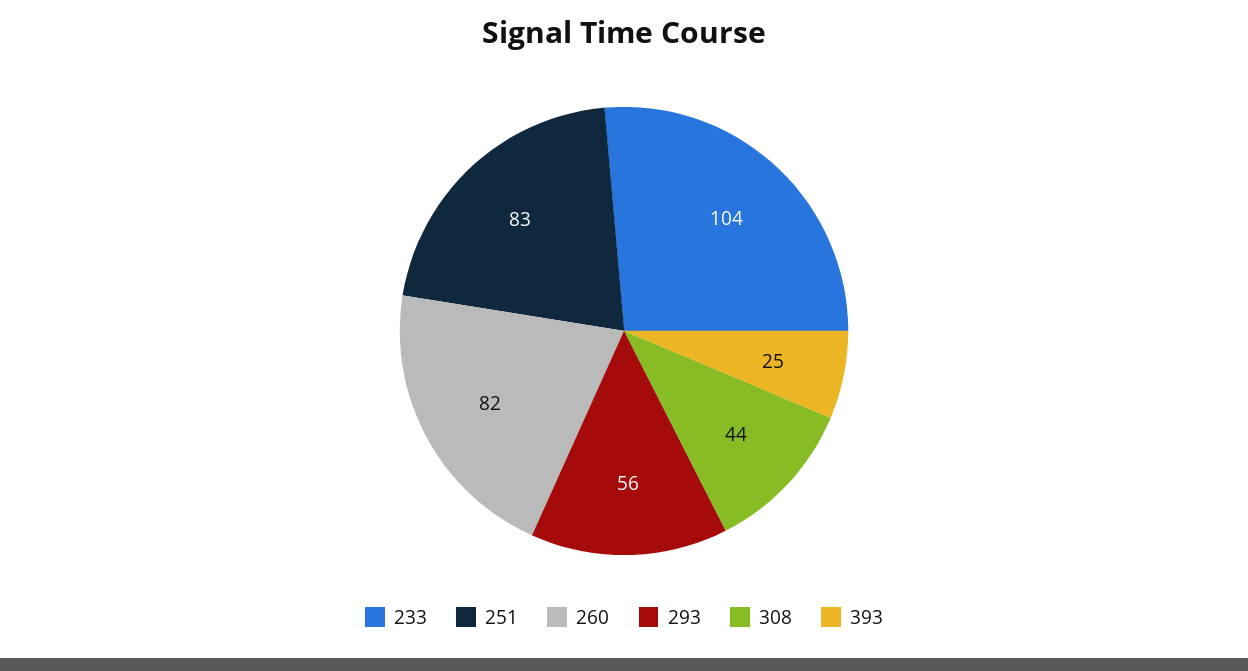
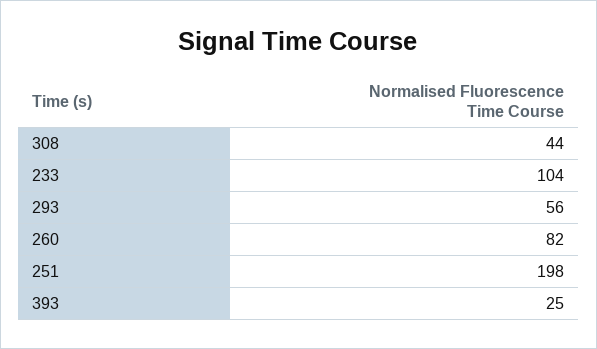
  {
    "233": 104,
-   "251": 83,
+   "251": 198,
    "260": 82,
    "293": 56,
    "308": 44,
    "393": 25
  }

